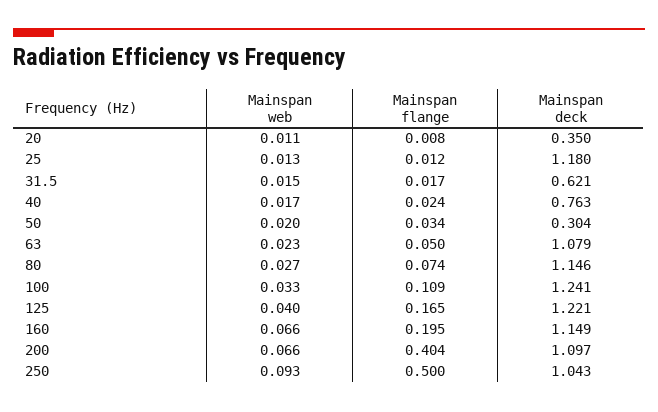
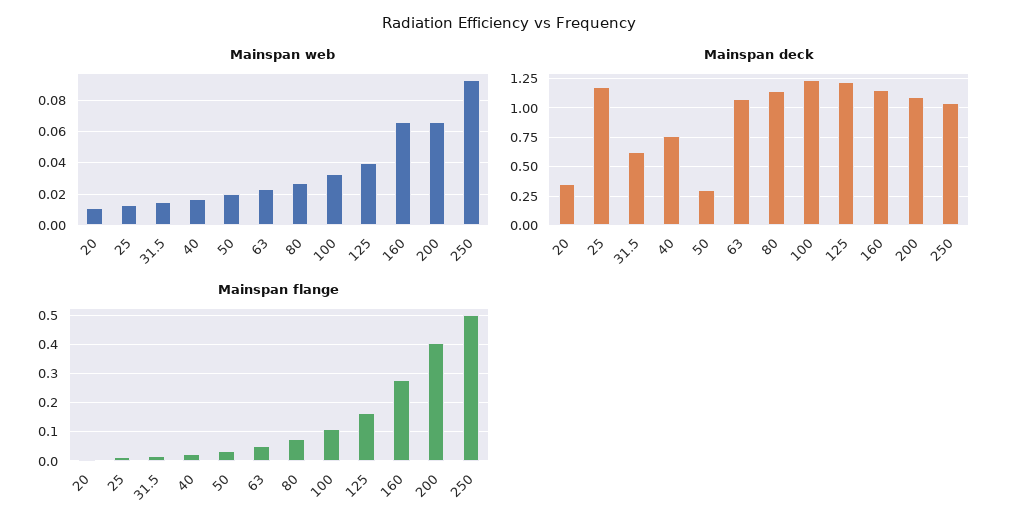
  {
    "Mainspan web": {
      "20": 0.011,
      "25": 0.013,
      "31.5": 0.015,
      "40": 0.017,
      "50": 0.02,
      "63": 0.023,
      "80": 0.027,
      "100": 0.033,
      "125": 0.04,
      "160": 0.066,
      "200": 0.066,
      "250": 0.093
    },
    "Mainspan flange": {
      "20": 0.008,
      "25": 0.012,
      "31.5": 0.017,
      "40": 0.024,
      "50": 0.034,
      "63": 0.05,
      "80": 0.074,
      "100": 0.109,
      "125": 0.165,
-     "160": 0.195,
+     "160": 0.275,
      "200": 0.404,
      "250": 0.5
    },
    "Mainspan deck": {
      "20": 0.35,
      "25": 1.18,
      "31.5": 0.621,
      "40": 0.763,
      "50": 0.304,
      "63": 1.079,
      "80": 1.146,
      "100": 1.241,
      "125": 1.221,
      "160": 1.149,
      "200": 1.097,
      "250": 1.043
    }
  }

